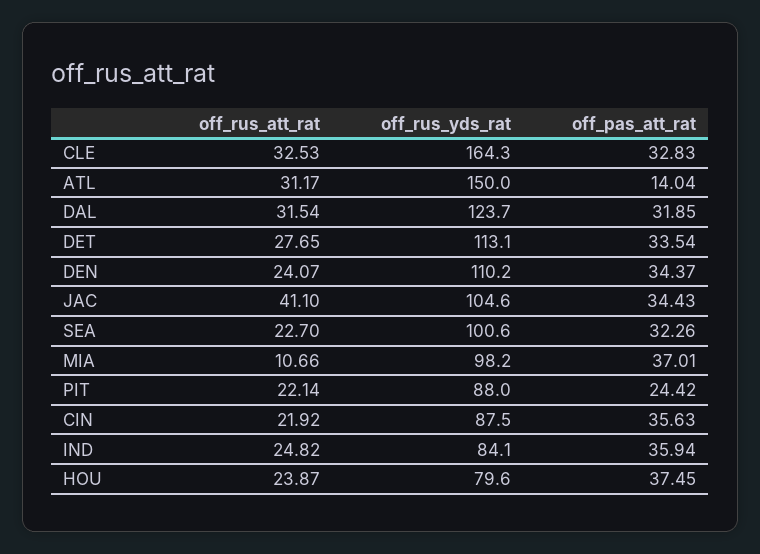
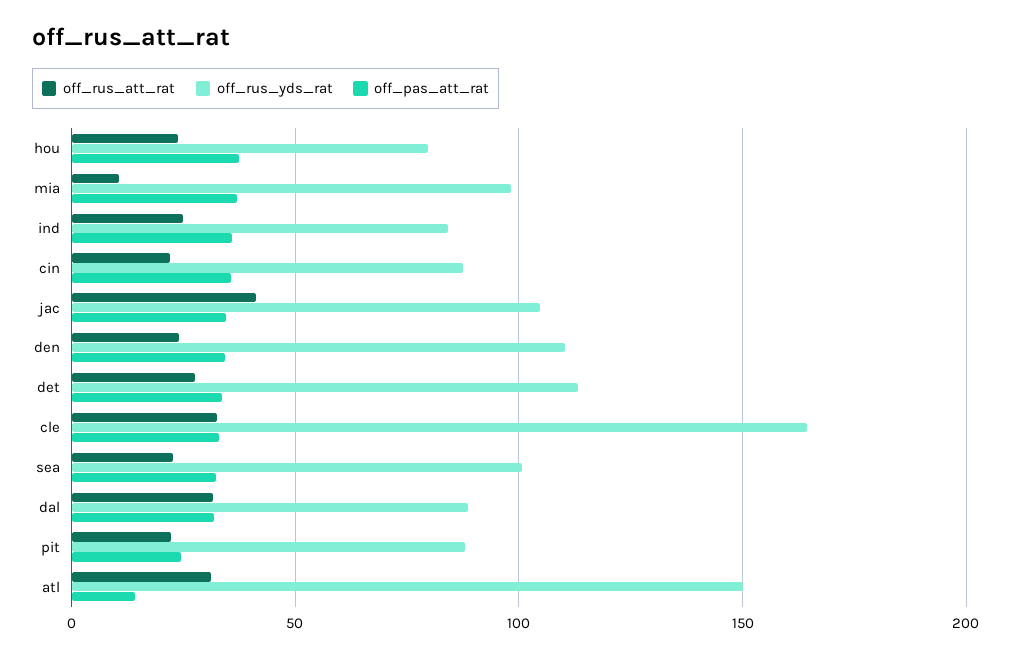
  {
    "off_rus_att_rat": {
      "CLE": 32.53,
      "ATL": 31.17,
      "DAL": 31.54,
      "DET": 27.65,
      "DEN": 24.07,
      "JAC": 41.1,
      "SEA": 22.7,
      "MIA": 10.66,
      "PIT": 22.14,
      "CIN": 21.92,
      "IND": 24.82,
      "HOU": 23.87
    },
    "off_rus_yds_rat": {
      "CLE": 164.3,
      "ATL": 150,
-     "DAL": 123.7,
+     "DAL": 90,
      "DET": 113.1,
      "DEN": 110.2,
      "JAC": 104.6,
      "SEA": 100.6,
      "MIA": 98.2,
      "PIT": 88,
      "CIN": 87.5,
      "IND": 84.1,
      "HOU": 79.6
    },
    "off_pas_att_rat": {
      "CLE": 32.83,
      "ATL": 14.04,
      "DAL": 31.85,
      "DET": 33.54,
      "DEN": 34.37,
      "JAC": 34.43,
      "SEA": 32.26,
      "MIA": 37.01,
      "PIT": 24.42,
      "CIN": 35.63,
      "IND": 35.94,
      "HOU": 37.45
    }
  }

